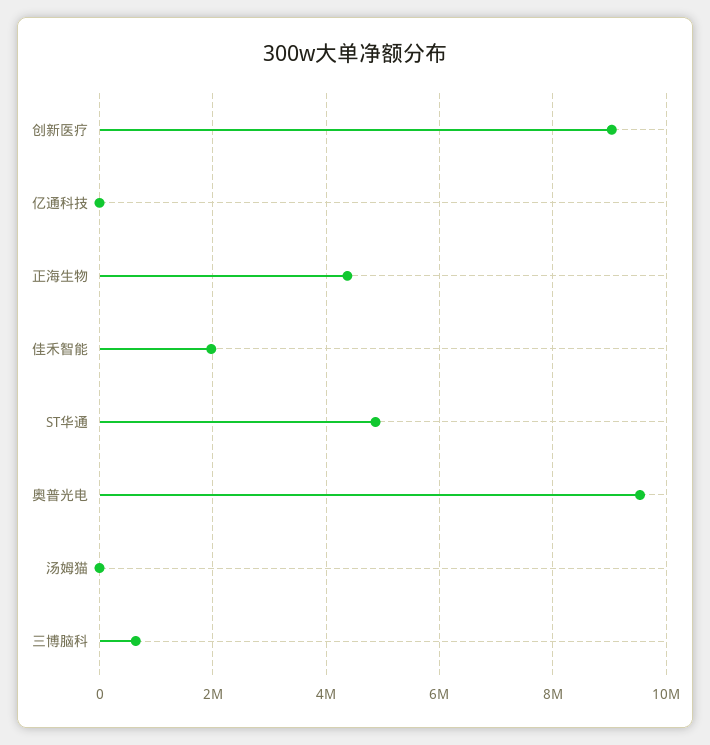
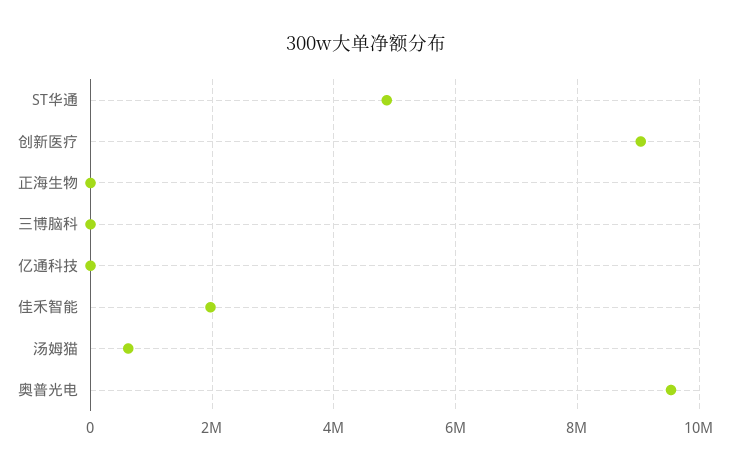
  {
    "创新医疗": 9000000,
    "亿通科技": 0,
-   "正海生物": 4400000,
+   "正海生物": 0,
    "佳禾智能": 2000000,
    "ST华通": 4800000,
    "奥普光电": 9600000,
-   "汤姆猫": 0,
+   "汤姆猫": 600000,
-   "三博脑科": 600000
+   "三博脑科": 0
  }

